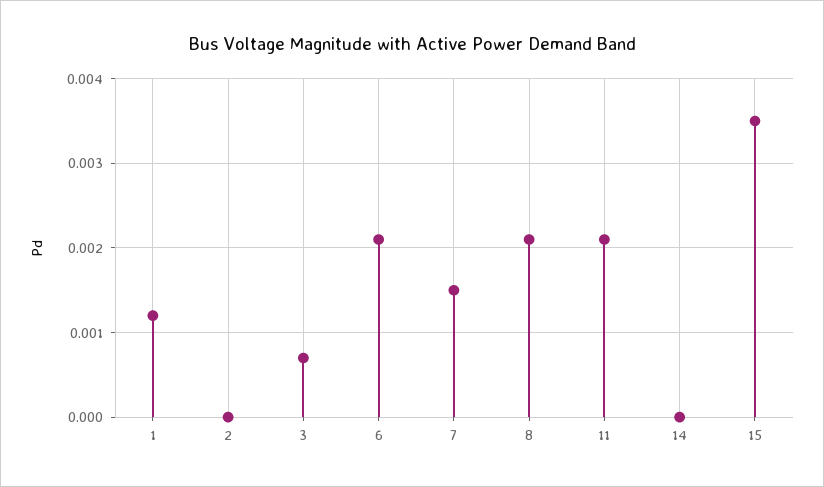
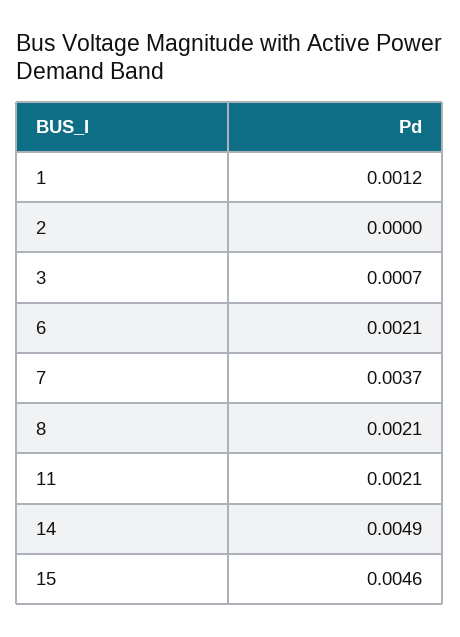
  {
    "1": 0.0012,
    "2": 0,
    "3": 0.0007,
    "6": 0.0021,
-   "7": 0.0015,
+   "7": 0.0037,
    "8": 0.0021,
    "11": 0.0021,
-   "14": 0,
+   "14": 0.0049,
-   "15": 0.0035
+   "15": 0.0046
  }

